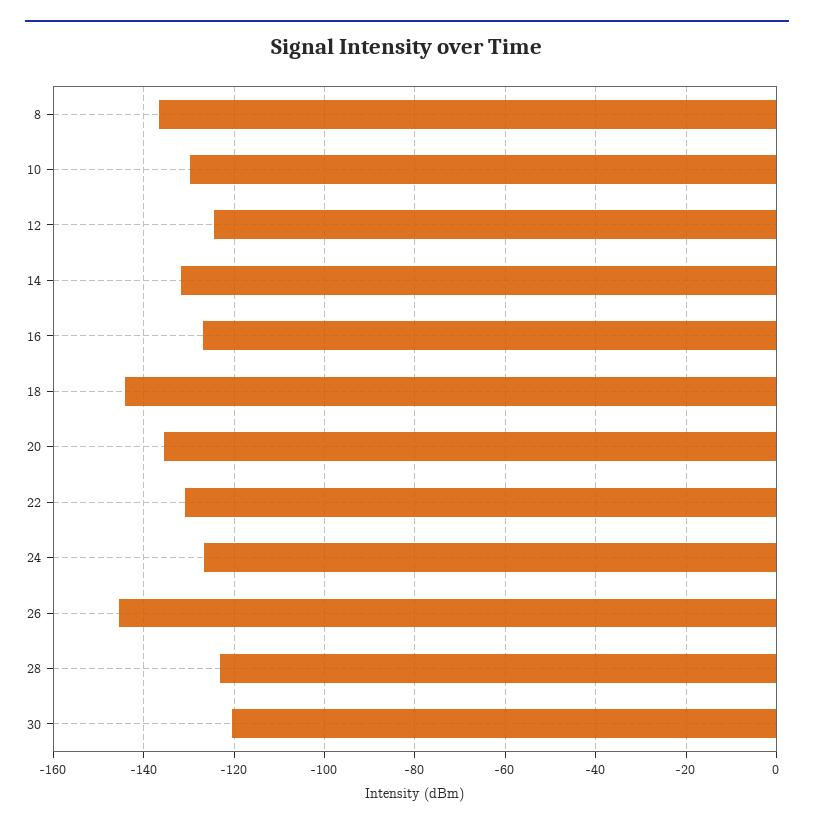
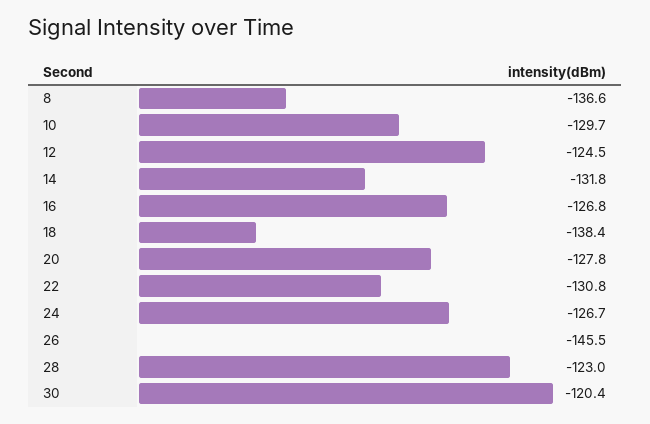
  {
    "8": -136.6,
    "10": -129.7,
    "12": -124.5,
    "14": -131.8,
    "16": -126.8,
-   "18": -144,
+   "18": -138.4,
-   "20": -136,
+   "20": -127.8,
    "22": -130.8,
    "24": -126.7,
    "26": -145.5,
    "28": -123,
    "30": -120.4
  }

